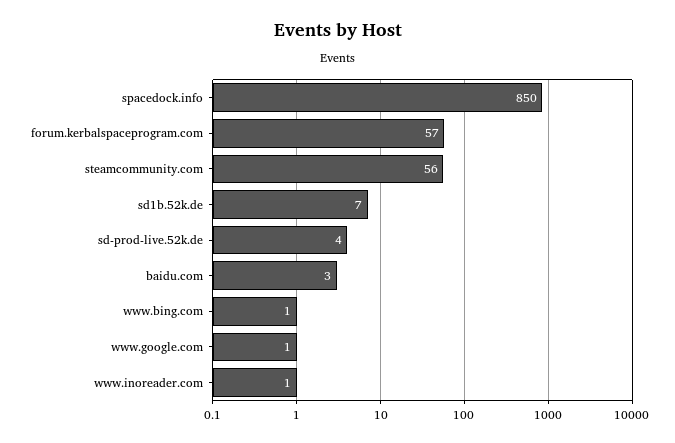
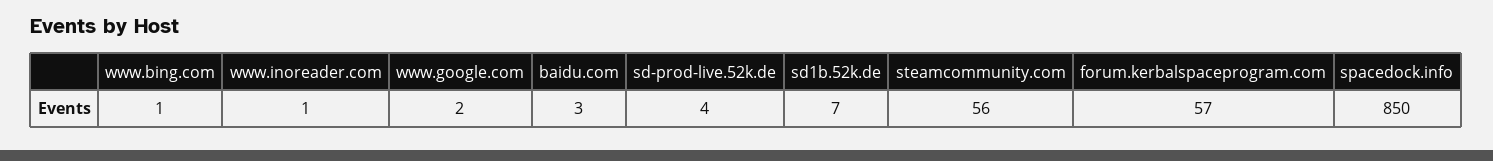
  {
    "spacedock.info": 850,
    "forum.kerbalspaceprogram.com": 57,
    "steamcommunity.com": 56,
    "sd1b.52k.de": 7,
    "sd-prod-live.52k.de": 4,
    "baidu.com": 3,
    "www.bing.com": 1,
-   "www.google.com": 1,
+   "www.google.com": 2,
    "www.inoreader.com": 1
  }

